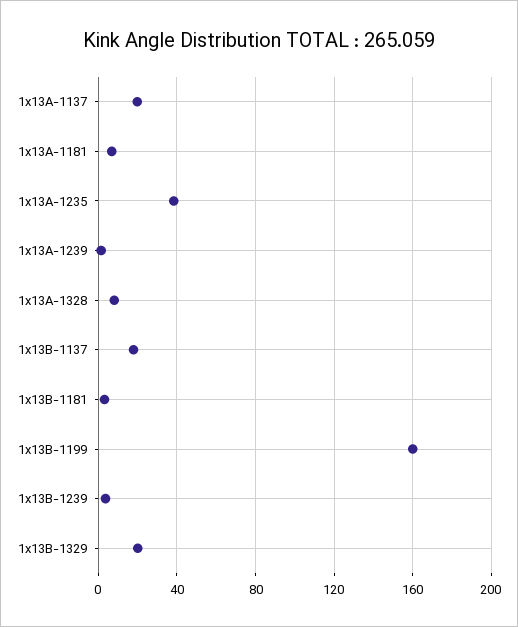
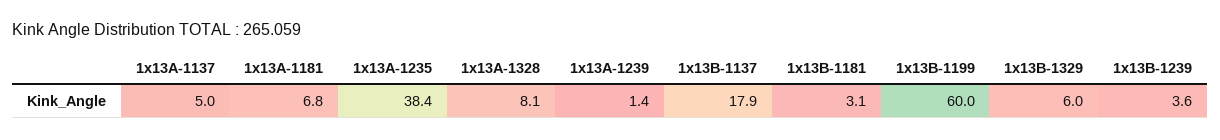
  {
-   "1x13A-1137": 20,
+   "1x13A-1137": 5,
    "1x13A-1181": 6.8,
    "1x13A-1235": 38.4,
    "1x13A-1239": 1.4,
    "1x13A-1328": 8.1,
    "1x13B-1137": 17.9,
    "1x13B-1181": 3.1,
-   "1x13B-1199": 160,
+   "1x13B-1199": 60,
    "1x13B-1239": 3.6,
-   "1x13B-1329": 20
+   "1x13B-1329": 6
  }

